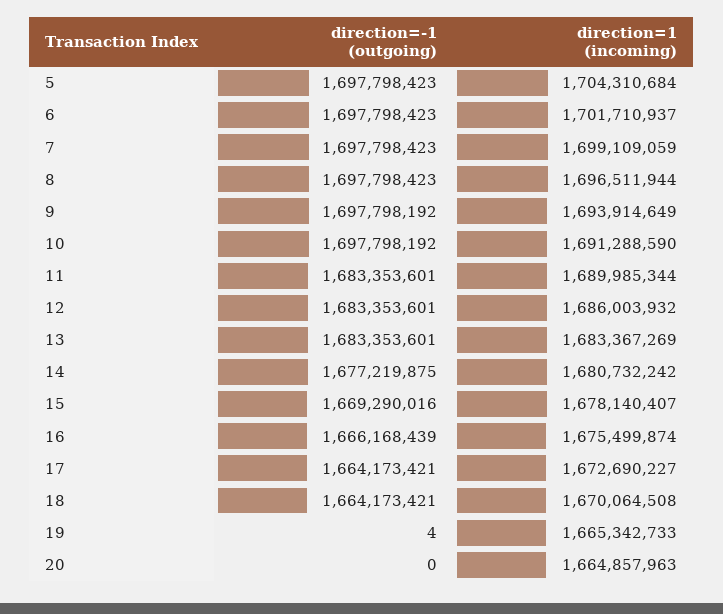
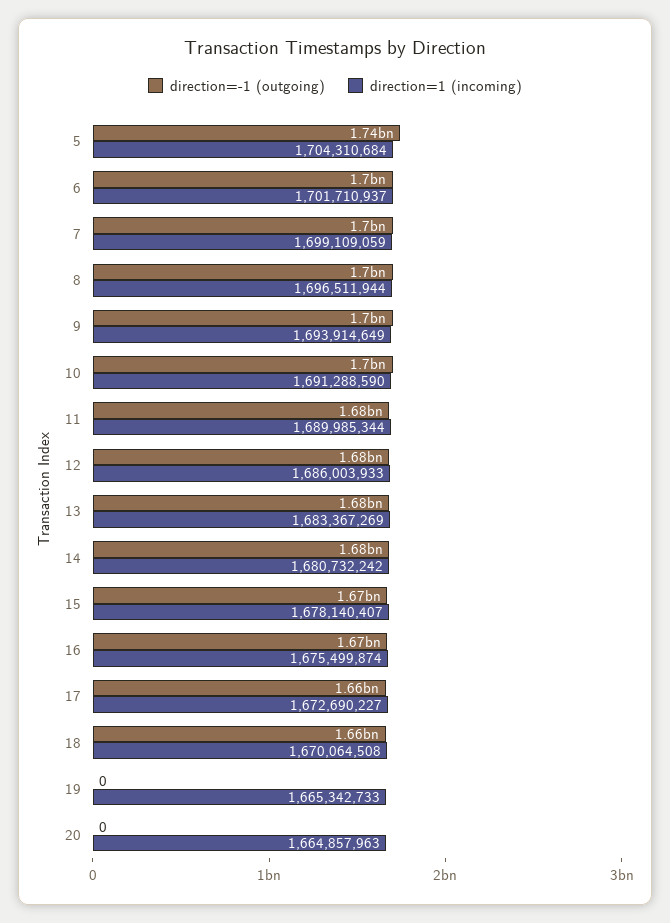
  {
    "direction=-1 (outgoing)": {
-     "5": 1697798423,
+     "5": 1740000000,
      "6": 1697798423,
      "7": 1697798423,
      "8": 1697798423,
      "9": 1697798192,
      "10": 1697798192,
      "11": 1683353601,
      "12": 1683353601,
      "13": 1683353601,
      "14": 1677219875,
      "15": 1669290016,
      "16": 1666168439,
      "17": 1664173421,
      "18": 1664173421,
-     "19": 4,
+     "19": 0,
      "20": 0
    },
    "direction=1 (incoming)": {
      "5": 1704310684,
      "6": 1701710937,
      "7": 1699109059,
      "8": 1696511944,
      "9": 1693914649,
      "10": 1691288590,
      "11": 1689985344,
-     "12": 1686003932,
+     "12": 1686003933,
      "13": 1683367269,
      "14": 1680732242,
      "15": 1678140407,
      "16": 1675499874,
      "17": 1672690227,
      "18": 1670064508,
      "19": 1665342733,
      "20": 1664857963
    }
  }

